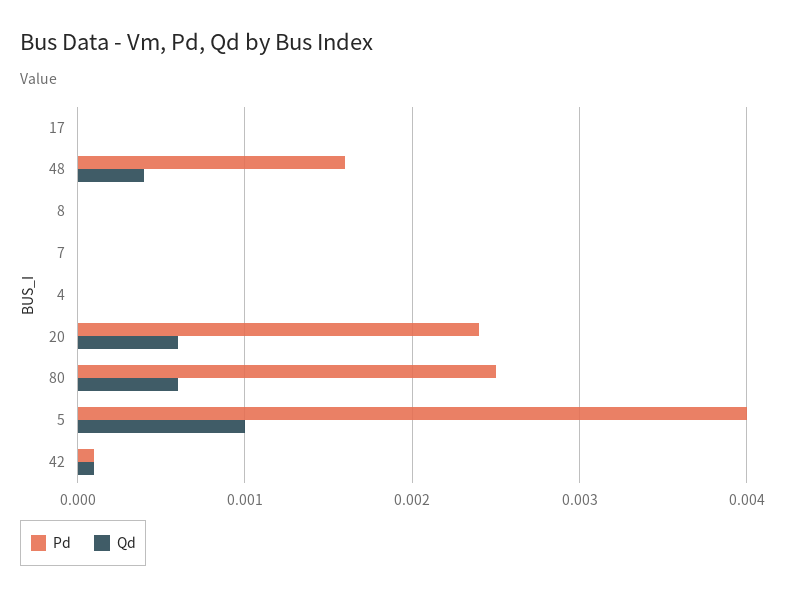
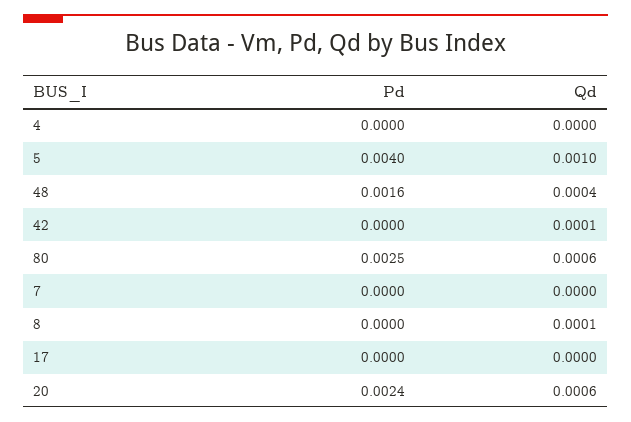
  {
    "Pd": {
      "17": 0,
      "48": 0.0016,
      "8": 0,
      "7": 0,
      "4": 0,
      "20": 0.0024,
      "80": 0.0025,
      "5": 0.004,
-     "42": 0.0001
+     "42": 0
    },
    "Qd": {
      "17": 0,
      "48": 0.0004,
-     "8": 0,
+     "8": 0.0001,
      "7": 0,
      "4": 0,
      "20": 0.0006,
      "80": 0.0006,
      "5": 0.001,
      "42": 0.0001
    }
  }

